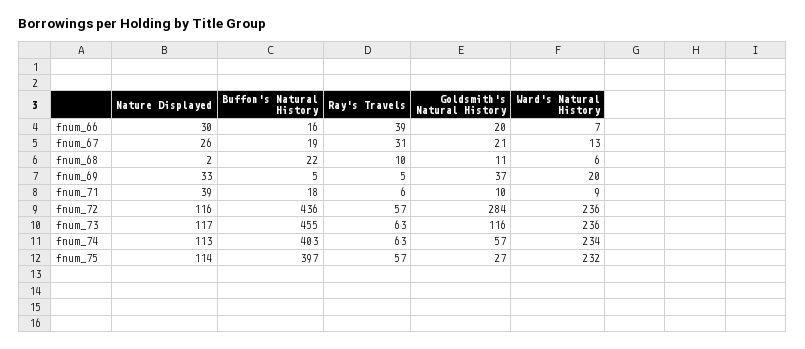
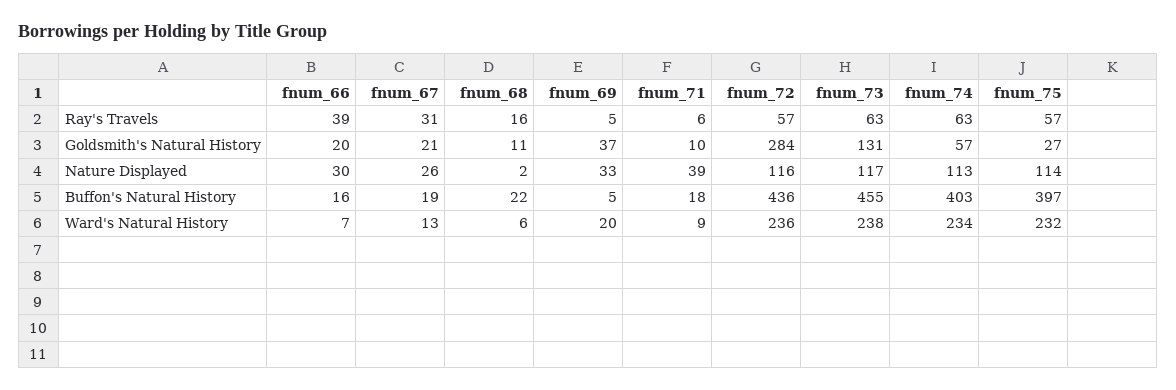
  {
    "Nature Displayed": {
      "fnum_66": 30,
      "fnum_67": 26,
      "fnum_68": 2,
      "fnum_69": 33,
      "fnum_71": 39,
      "fnum_72": 116,
      "fnum_73": 117,
      "fnum_74": 113,
      "fnum_75": 114
    },
    "Buffon's Natural History": {
      "fnum_66": 16,
      "fnum_67": 19,
      "fnum_68": 22,
      "fnum_69": 5,
      "fnum_71": 18,
      "fnum_72": 436,
      "fnum_73": 455,
      "fnum_74": 403,
      "fnum_75": 397
    },
    "Ray's Travels": {
      "fnum_66": 39,
      "fnum_67": 31,
-     "fnum_68": 10,
+     "fnum_68": 16,
      "fnum_69": 5,
      "fnum_71": 6,
      "fnum_72": 57,
      "fnum_73": 63,
      "fnum_74": 63,
      "fnum_75": 57
    },
    "Goldsmith's Natural History": {
      "fnum_66": 20,
      "fnum_67": 21,
      "fnum_68": 11,
      "fnum_69": 37,
      "fnum_71": 10,
      "fnum_72": 284,
-     "fnum_73": 116,
+     "fnum_73": 131,
      "fnum_74": 57,
      "fnum_75": 27
    },
    "Ward's Natural History": {
      "fnum_66": 7,
      "fnum_67": 13,
      "fnum_68": 6,
      "fnum_69": 20,
      "fnum_71": 9,
      "fnum_72": 236,
-     "fnum_73": 236,
+     "fnum_73": 238,
      "fnum_74": 234,
      "fnum_75": 232
    }
  }

